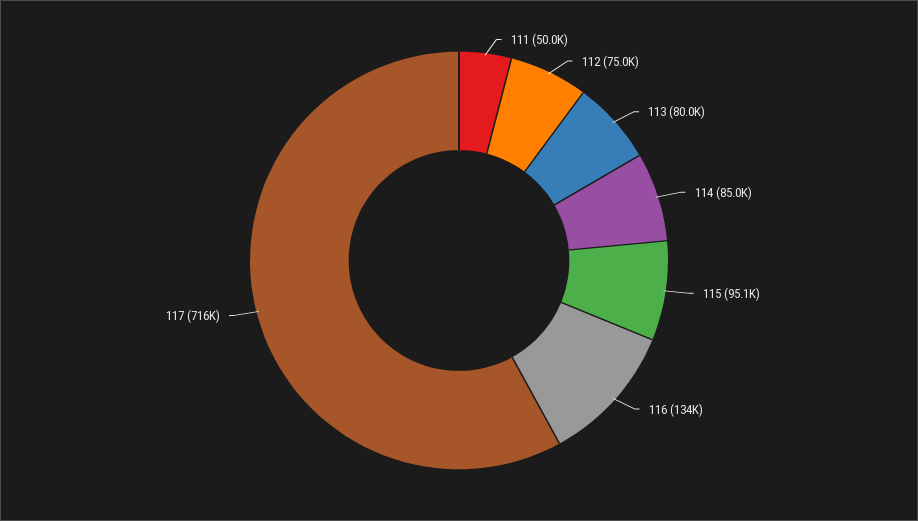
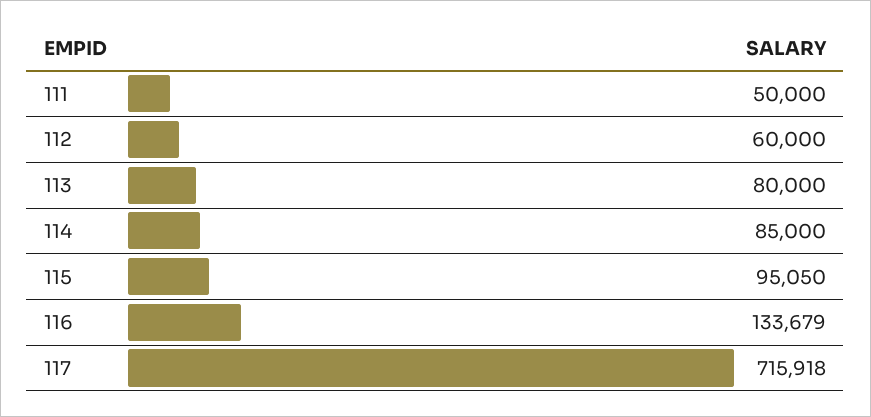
  {
    "111": 50000,
-   "112": 75000,
+   "112": 60000,
    "113": 80000,
    "114": 85000,
    "115": 95050,
    "116": 133679,
    "117": 715918
  }

